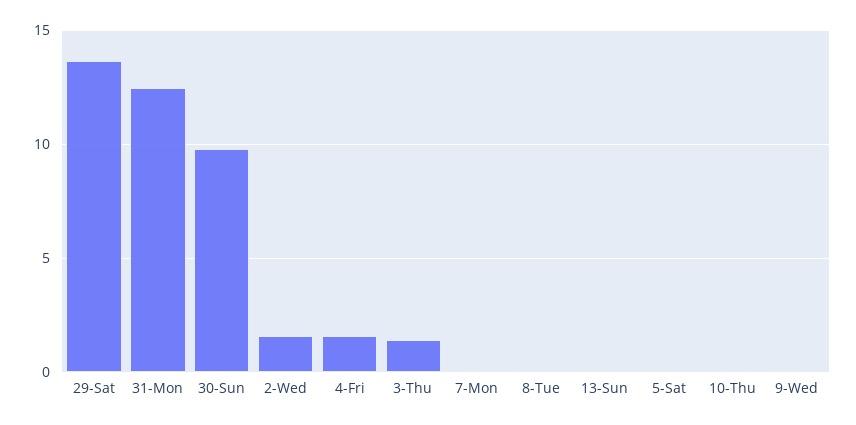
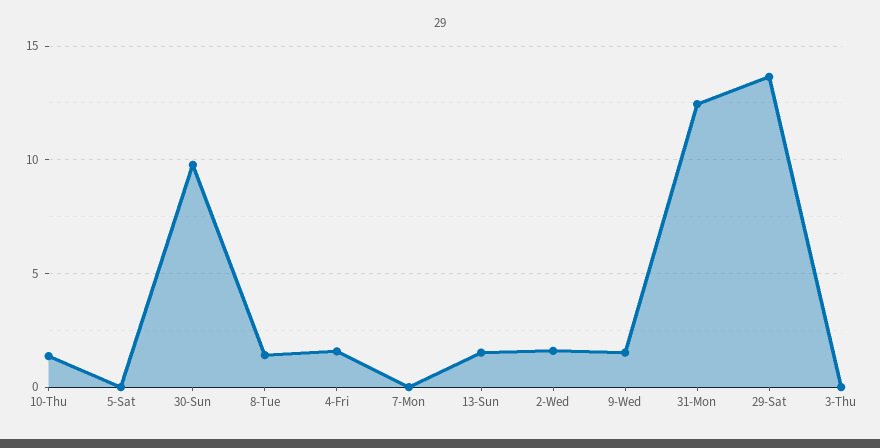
  {
    "29-Sat": 13.5,
    "31-Mon": 12.5,
    "30-Sun": 10,
    "2-Wed": 1.5,
    "4-Fri": 1.5,
-   "3-Thu": 1.5,
+   "3-Thu": 0,
    "7-Mon": 0,
-   "8-Tue": 0,
+   "8-Tue": 1.5,
-   "13-Sun": 0,
+   "13-Sun": 1.5,
    "5-Sat": 0,
-   "10-Thu": 0,
+   "10-Thu": 1.5,
-   "9-Wed": 0
+   "9-Wed": 1.5
  }

